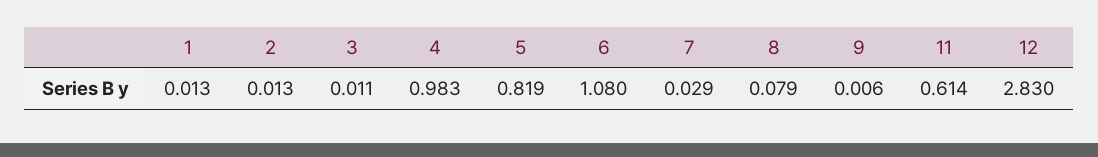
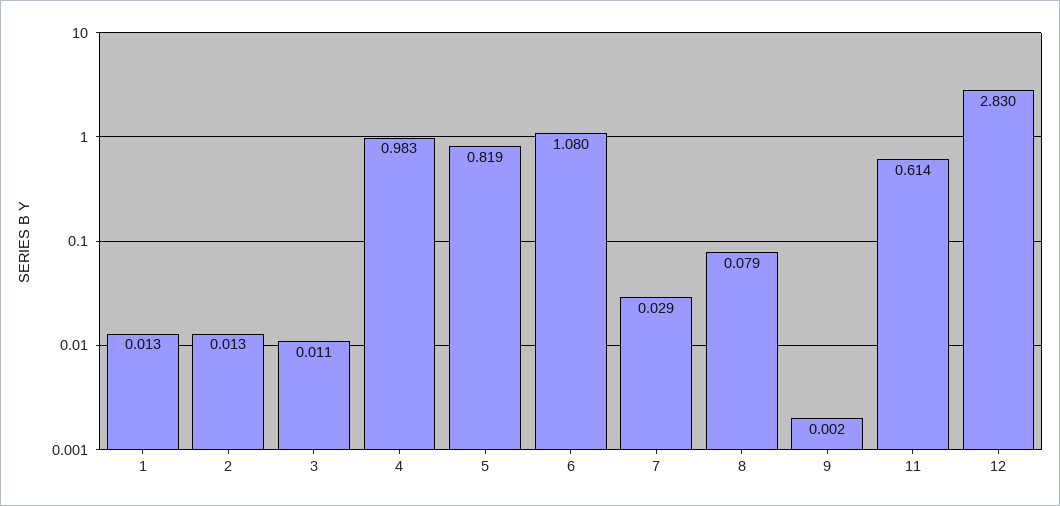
  {
    "1": 0.013,
    "2": 0.013,
    "3": 0.011,
    "4": 0.983,
    "5": 0.819,
    "6": 1.08,
    "7": 0.029,
    "8": 0.079,
-   "9": 0.006,
+   "9": 0.002,
    "11": 0.614,
    "12": 2.83
  }

